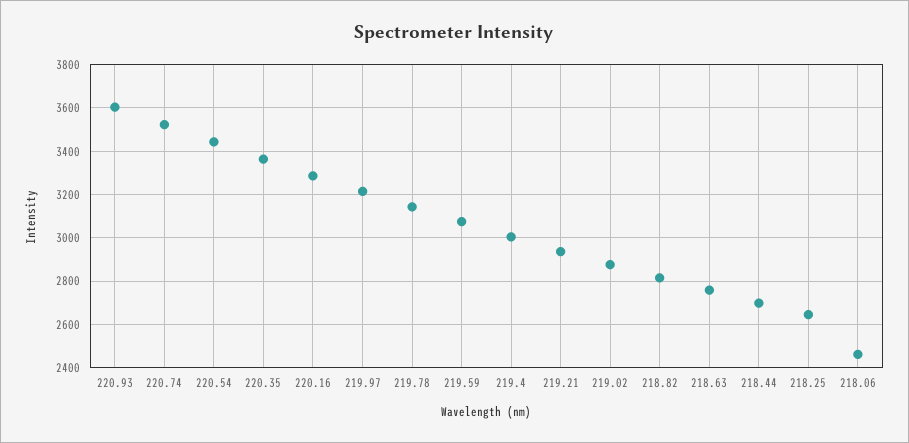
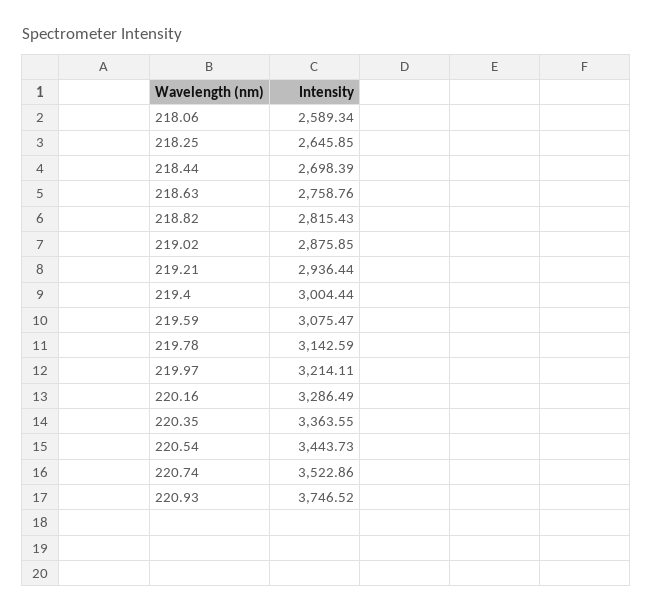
  {
-   "220.93": 3600,
+   "220.93": 3746.52,
    "220.74": 3522.86,
    "220.54": 3443.73,
    "220.35": 3363.55,
    "220.16": 3286.49,
    "219.97": 3214.11,
    "219.78": 3142.59,
    "219.59": 3075.47,
    "219.4": 3004.44,
    "219.21": 2936.44,
    "219.02": 2875.85,
    "218.82": 2815.43,
    "218.63": 2758.76,
    "218.44": 2698.39,
    "218.25": 2645.85,
-   "218.06": 2450
+   "218.06": 2589.34
  }

